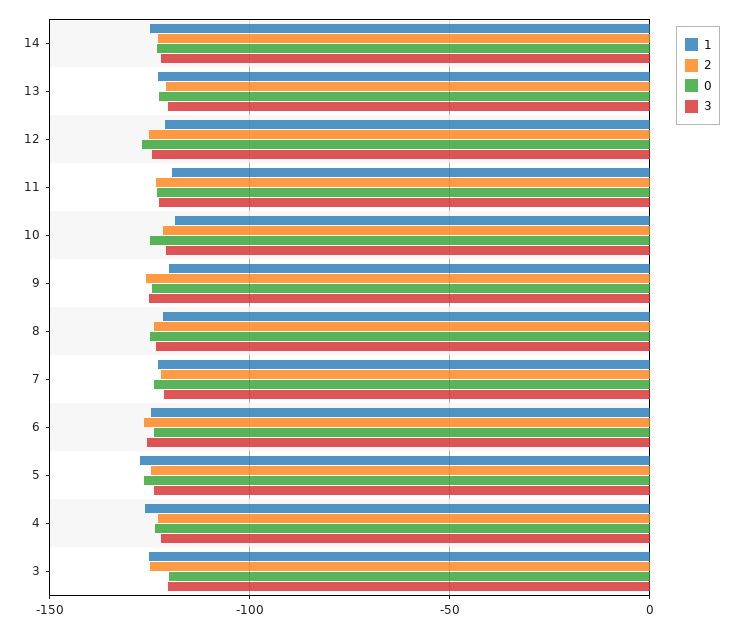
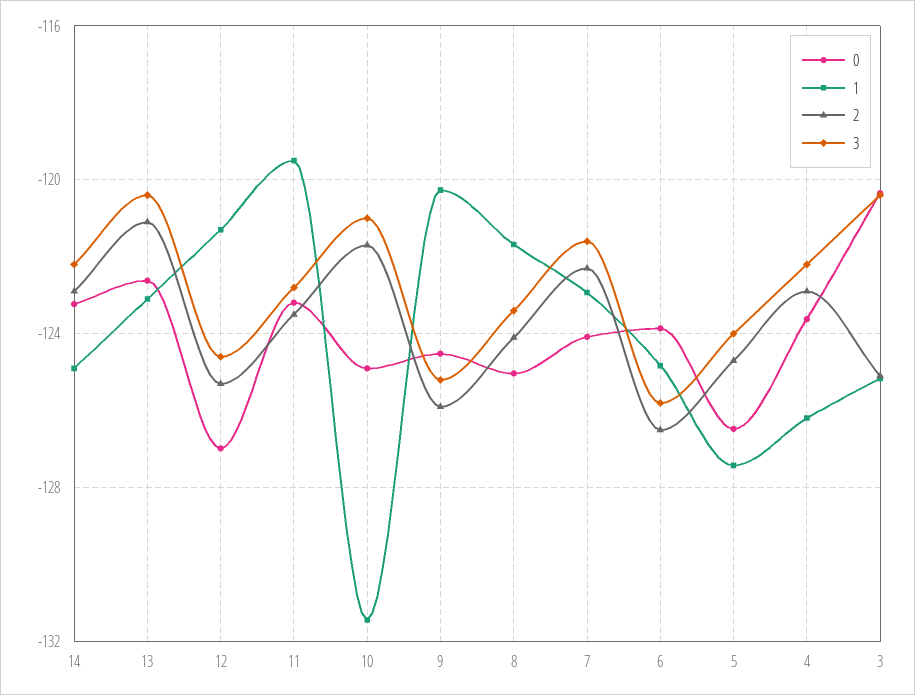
  {
    "1": {
      "14": -125,
      "13": -123,
      "12": -121.5,
      "11": -119.5,
-     "10": -120,
+     "10": -131.5,
      "9": -120.5,
      "8": -121.5,
      "7": -123,
      "6": -125,
      "5": -127.5,
      "4": -126,
      "3": -125
    },
    "2": {
      "14": -123,
      "13": -121,
      "12": -125.5,
      "11": -123.5,
      "10": -121.5,
      "9": -126,
      "8": -124,
      "7": -122.5,
      "6": -126.5,
      "5": -124.5,
      "4": -123,
      "3": -125
    },
    "0": {
      "14": -123,
      "13": -122.5,
      "12": -127,
      "11": -123,
      "10": -125,
      "9": -124.5,
      "8": -125,
      "7": -124,
      "6": -124,
      "5": -126.5,
      "4": -123.5,
      "3": -120.5
    },
    "3": {
      "14": -122,
      "13": -120.5,
      "12": -124.5,
      "11": -123,
      "10": -121,
      "9": -125,
      "8": -123.5,
      "7": -121.5,
      "6": -126,
      "5": -124,
      "4": -122,
      "3": -120.5
    }
  }

